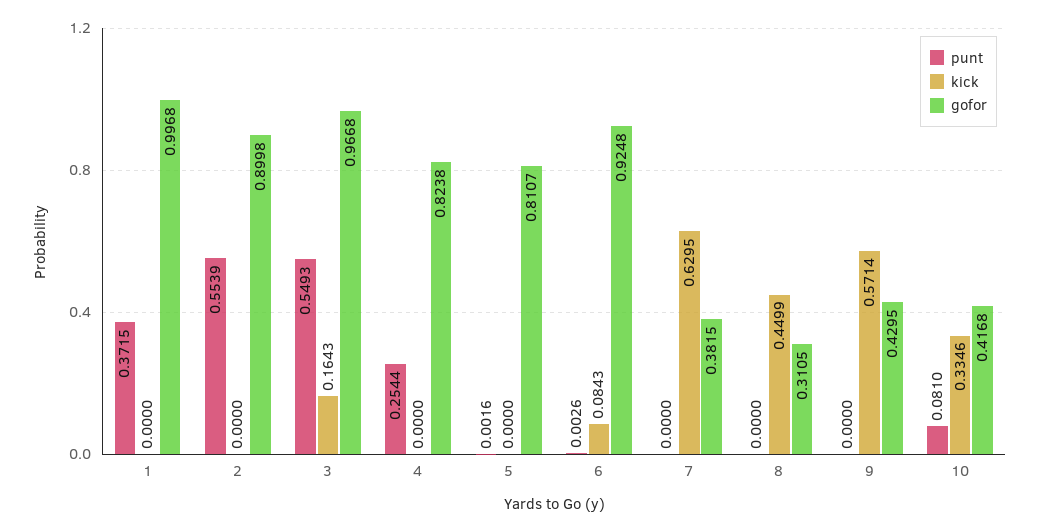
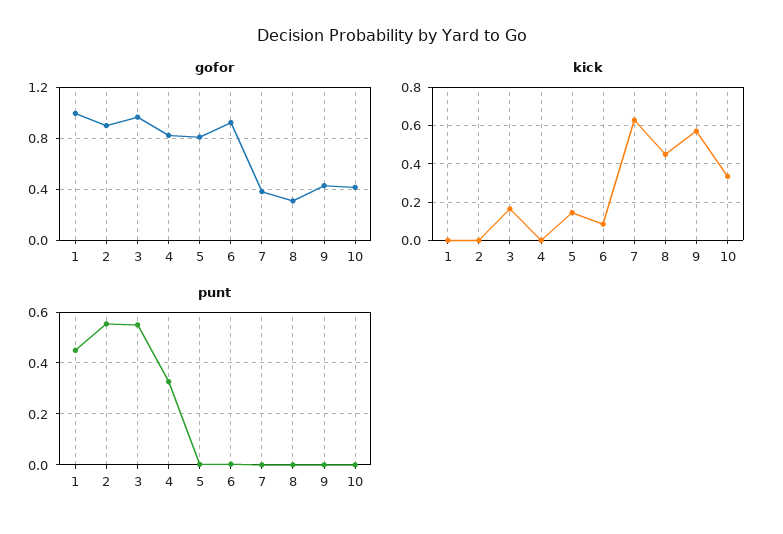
  {
    "punt": {
-     "1": 0.3715,
+     "1": 0.45,
      "2": 0.5539,
      "3": 0.5493,
-     "4": 0.2544,
+     "4": 0.325,
      "5": 0.0016,
      "6": 0.0026,
      "7": 0,
      "8": 0,
      "9": 0,
-     "10": 0.081
+     "10": 0
    },
    "kick": {
      "1": 0,
      "2": 0,
      "3": 0.1643,
      "4": 0,
-     "5": 0,
+     "5": 0.15,
      "6": 0.0843,
      "7": 0.6295,
      "8": 0.4499,
      "9": 0.5714,
      "10": 0.3346
    },
    "gofor": {
      "1": 0.9968,
      "2": 0.8998,
      "3": 0.9668,
      "4": 0.8238,
      "5": 0.8107,
      "6": 0.9248,
      "7": 0.3815,
      "8": 0.3105,
      "9": 0.4295,
      "10": 0.4168
    }
  }

